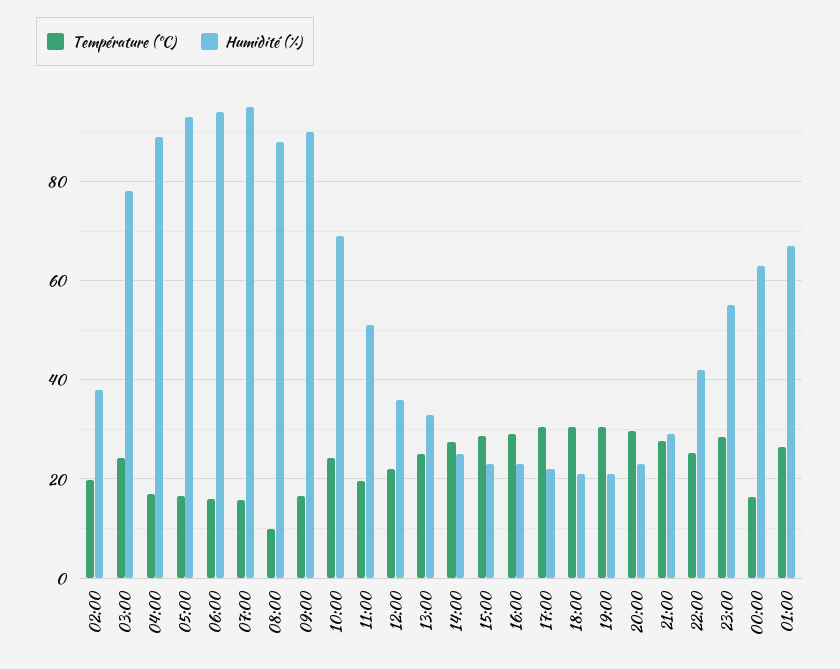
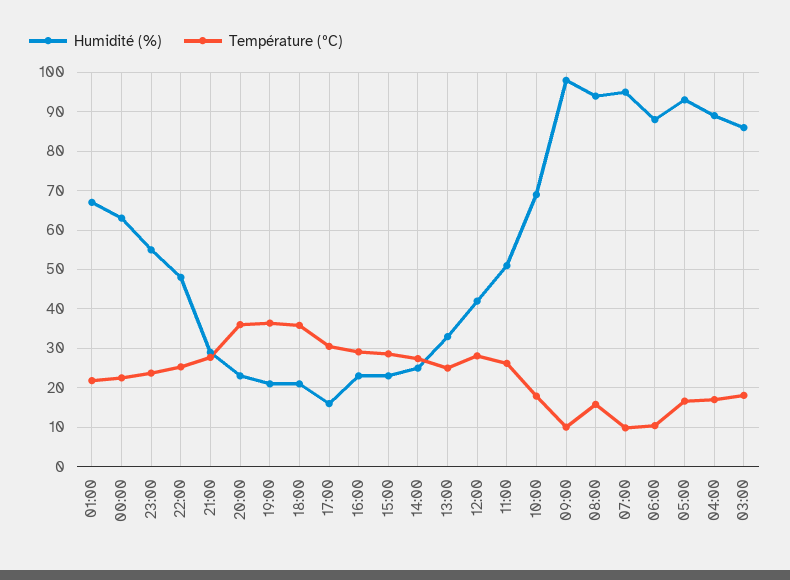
  {
    "Température (ºC)": {
-     "02:00": 20,
-     "03:00": 24,
+     "03:00": 18,
      "04:00": 18,
      "05:00": 16,
-     "06:00": 16,
+     "06:00": 10,
-     "07:00": 16,
+     "07:00": 10,
-     "08:00": 10,
+     "08:00": 16,
-     "09:00": 16,
+     "09:00": 10,
-     "10:00": 24,
+     "10:00": 18,
-     "11:00": 20,
+     "11:00": 26,
-     "12:00": 22,
+     "12:00": 28,
      "13:00": 26,
      "14:00": 28,
      "15:00": 28,
      "16:00": 30,
      "17:00": 30,
-     "18:00": 30,
+     "18:00": 36,
-     "19:00": 30,
+     "19:00": 36,
-     "20:00": 30,
+     "20:00": 36,
      "21:00": 28,
      "22:00": 26,
-     "23:00": 28,
+     "23:00": 24,
-     "00:00": 16,
+     "00:00": 22,
-     "01:00": 26
+     "01:00": 22
    },
    "Humidité (%)": {
-     "02:00": 38,
-     "03:00": 78,
+     "03:00": 86,
      "04:00": 90,
      "05:00": 94,
-     "06:00": 94,
+     "06:00": 88,
      "07:00": 96,
-     "08:00": 88,
+     "08:00": 94,
-     "09:00": 90,
+     "09:00": 98,
      "10:00": 70,
      "11:00": 52,
-     "12:00": 36,
+     "12:00": 42,
      "13:00": 34,
      "14:00": 26,
      "15:00": 24,
      "16:00": 24,
-     "17:00": 22,
+     "17:00": 16,
      "18:00": 22,
      "19:00": 22,
      "20:00": 24,
      "21:00": 30,
-     "22:00": 42,
+     "22:00": 48,
      "23:00": 56,
      "00:00": 64,
      "01:00": 68
    }
  }

